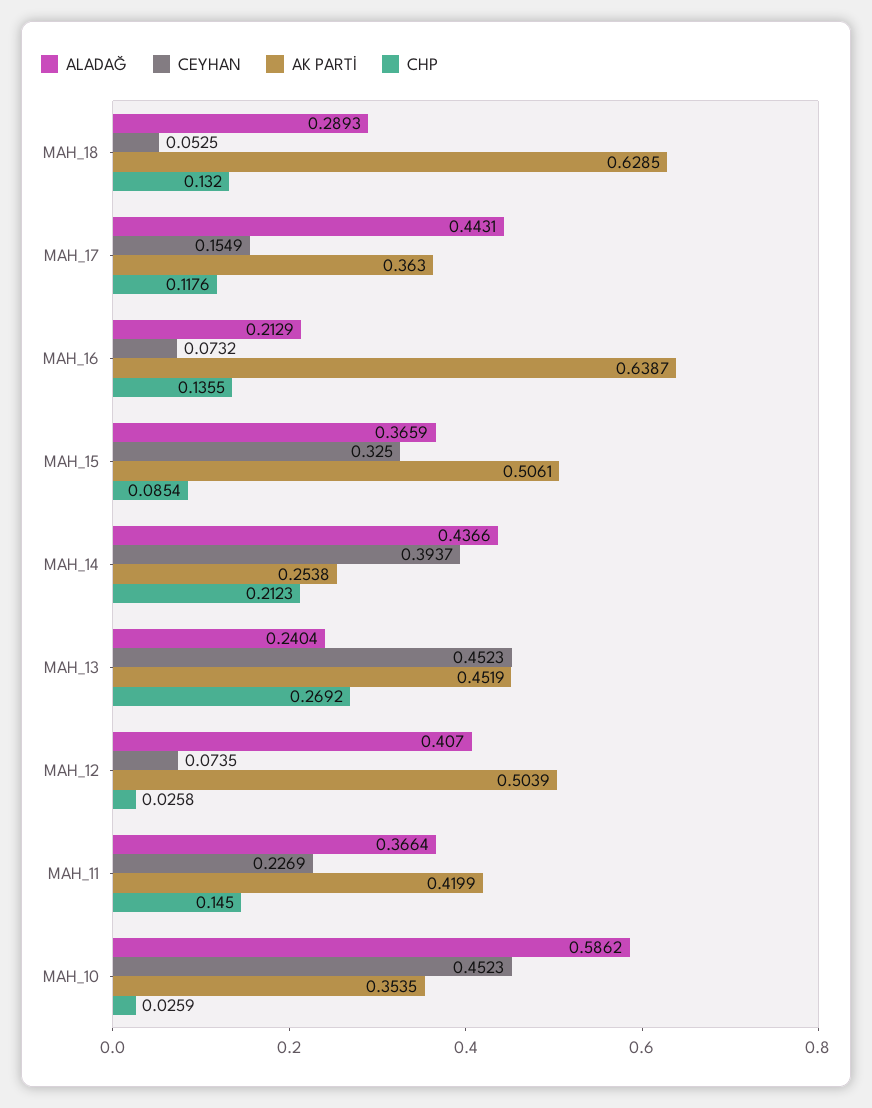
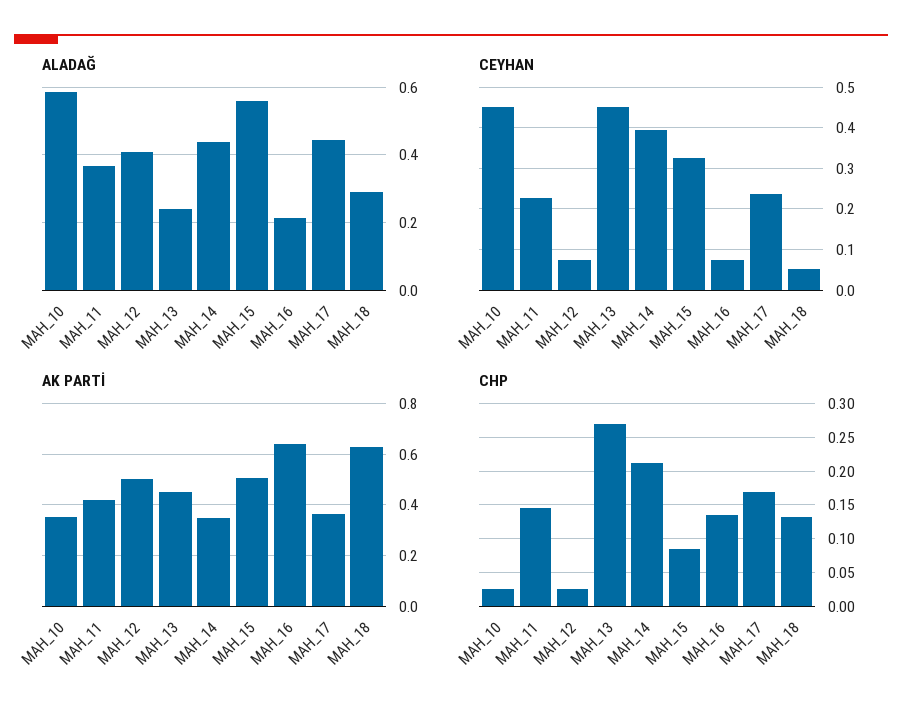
  {
    "ALADAĞ": {
      "MAH_18": 0.2893,
      "MAH_17": 0.4431,
      "MAH_16": 0.2129,
-     "MAH_15": 0.3659,
+     "MAH_15": 0.56,
      "MAH_14": 0.4366,
      "MAH_13": 0.2404,
      "MAH_12": 0.407,
      "MAH_11": 0.3664,
      "MAH_10": 0.5862
    },
    "CEYHAN": {
      "MAH_18": 0.0525,
-     "MAH_17": 0.1549,
+     "MAH_17": 0.24,
      "MAH_16": 0.0732,
      "MAH_15": 0.325,
      "MAH_14": 0.3937,
      "MAH_13": 0.4523,
      "MAH_12": 0.0735,
      "MAH_11": 0.2269,
      "MAH_10": 0.4523
    },
    "AK PARTİ": {
      "MAH_18": 0.6285,
      "MAH_17": 0.363,
      "MAH_16": 0.6387,
      "MAH_15": 0.5061,
-     "MAH_14": 0.2538,
+     "MAH_14": 0.35,
      "MAH_13": 0.4519,
      "MAH_12": 0.5039,
      "MAH_11": 0.4199,
      "MAH_10": 0.3535
    },
    "CHP": {
      "MAH_18": 0.132,
-     "MAH_17": 0.1176,
+     "MAH_17": 0.17,
      "MAH_16": 0.1355,
      "MAH_15": 0.0854,
      "MAH_14": 0.2123,
      "MAH_13": 0.2692,
      "MAH_12": 0.0258,
      "MAH_11": 0.145,
      "MAH_10": 0.0259
    }
  }

